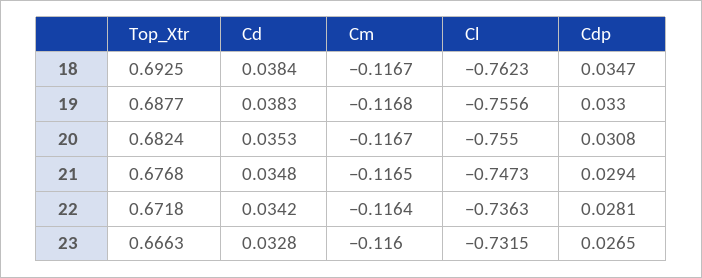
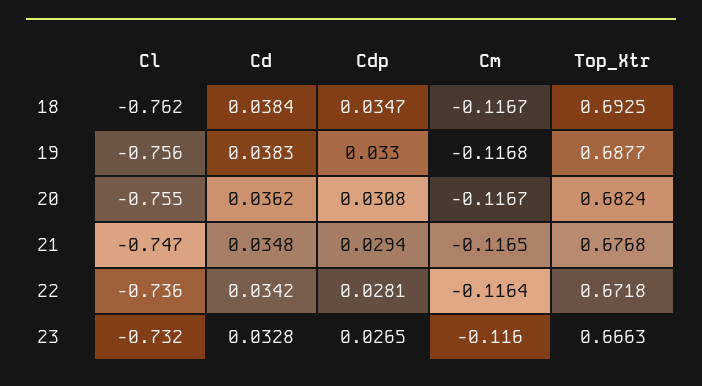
  {
    "Top_Xtr": {
      "18": 0.6925,
      "19": 0.6877,
      "20": 0.6824,
      "21": 0.6768,
      "22": 0.6718,
      "23": 0.6663
    },
    "Cd": {
      "18": 0.0384,
      "19": 0.0383,
-     "20": 0.0353,
+     "20": 0.0362,
      "21": 0.0348,
      "22": 0.0342,
      "23": 0.0328
    },
    "Cm": {
      "18": -0.1167,
      "19": -0.1168,
      "20": -0.1167,
      "21": -0.1165,
      "22": -0.1164,
      "23": -0.116
    },
    "Cl": {
      "18": -0.7623,
      "19": -0.7556,
      "20": -0.755,
      "21": -0.7473,
      "22": -0.7363,
      "23": -0.7315
    },
    "Cdp": {
      "18": 0.0347,
      "19": 0.033,
      "20": 0.0308,
      "21": 0.0294,
      "22": 0.0281,
      "23": 0.0265
    }
  }

